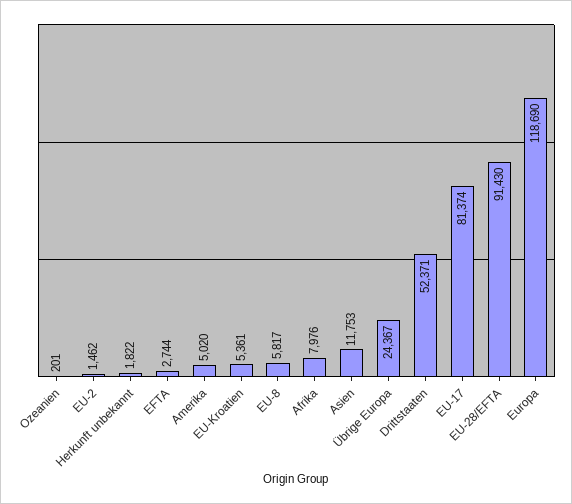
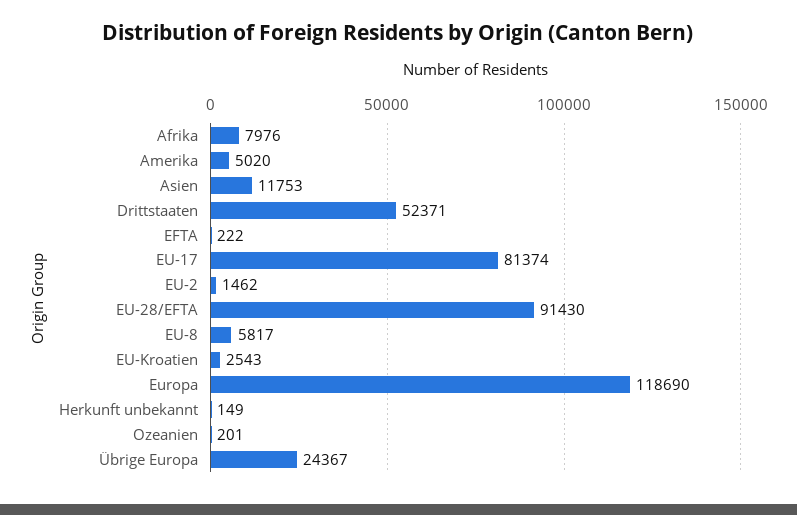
  {
    "Ozeanien": 201,
    "EU-2": 1462,
-   "Herkunft unbekannt": 1822,
+   "Herkunft unbekannt": 149,
-   "EFTA": 2744,
+   "EFTA": 222,
    "Amerika": 5020,
-   "EU-Kroatien": 5361,
+   "EU-Kroatien": 2543,
    "EU-8": 5817,
    "Afrika": 7976,
    "Asien": 11753,
    "Übrige Europa": 24367,
    "Drittstaaten": 52371,
    "EU-17": 81374,
    "EU-28/EFTA": 91430,
    "Europa": 118690
  }

